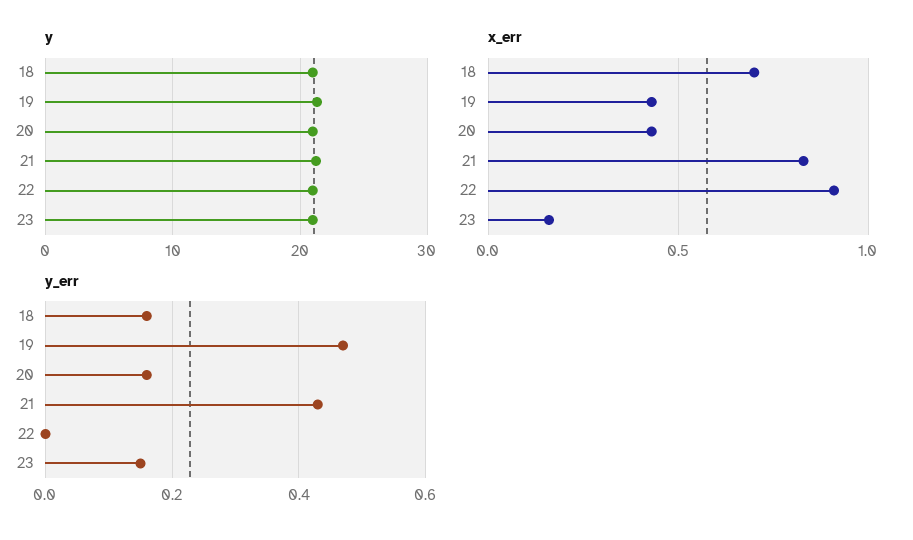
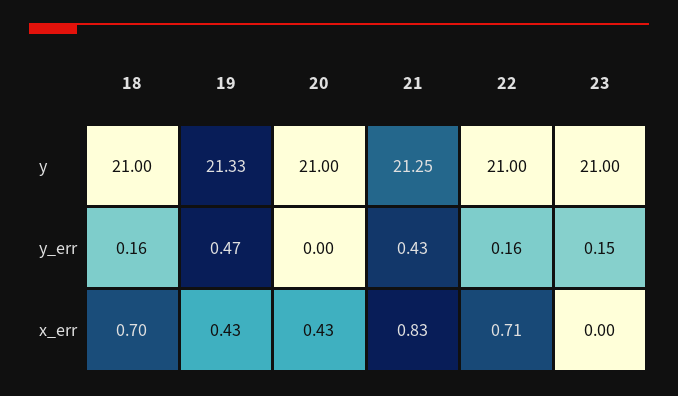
  {
    "y": {
      "18": 21,
      "19": 21.33,
      "20": 21,
      "21": 21.25,
      "22": 21,
      "23": 21
    },
    "x_err": {
      "18": 0.7,
      "19": 0.43,
      "20": 0.43,
      "21": 0.83,
-     "22": 0.9,
+     "22": 0.71,
-     "23": 0.15
+     "23": 0
    },
    "y_err": {
      "18": 0.16,
      "19": 0.47,
-     "20": 0.15,
+     "20": 0,
      "21": 0.43,
-     "22": 0,
+     "22": 0.16,
      "23": 0.15
    }
  }

